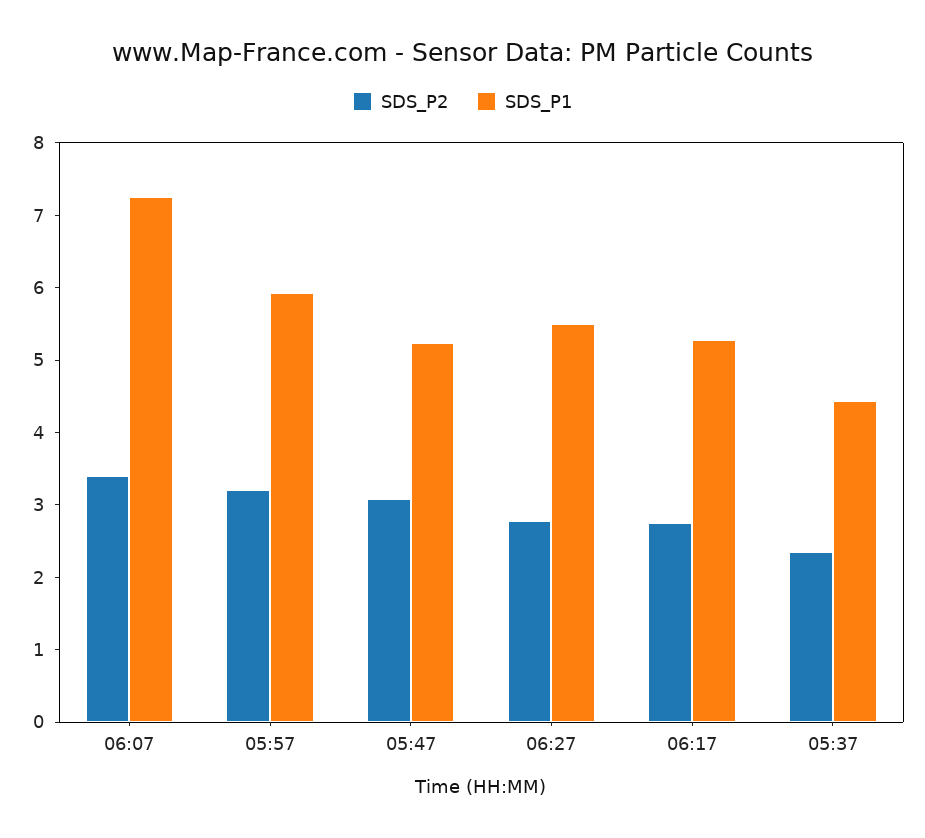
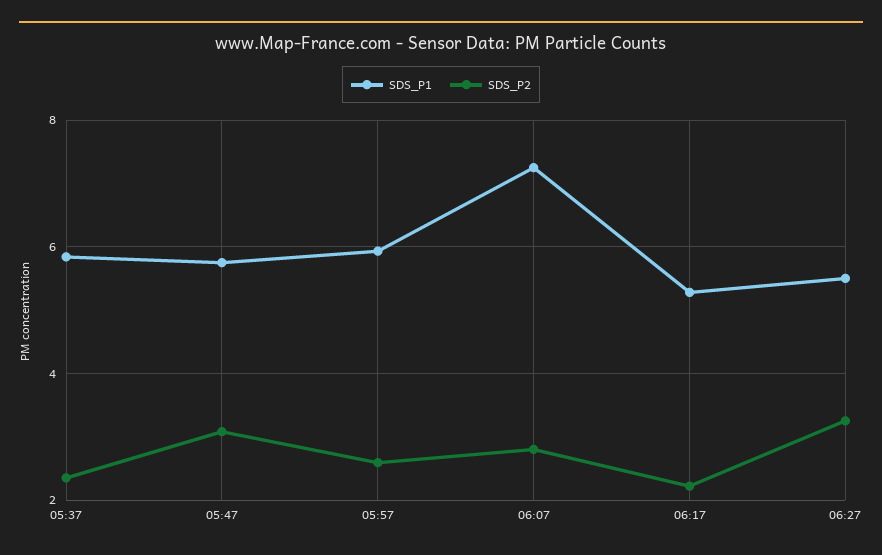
  {
    "SDS_P2": {
-     "06:07": 3.4,
+     "06:07": 2.8,
-     "05:57": 3.2,
+     "05:57": 2.6,
      "05:47": 3,
-     "06:27": 2.8,
+     "06:27": 3.2,
-     "06:17": 2.8,
+     "06:17": 2.2,
      "05:37": 2.4
    },
    "SDS_P1": {
      "06:07": 7.2,
      "05:57": 6,
-     "05:47": 5.2,
+     "05:47": 5.8,
      "06:27": 5.6,
      "06:17": 5.2,
-     "05:37": 4.4
+     "05:37": 5.8
    }
  }

